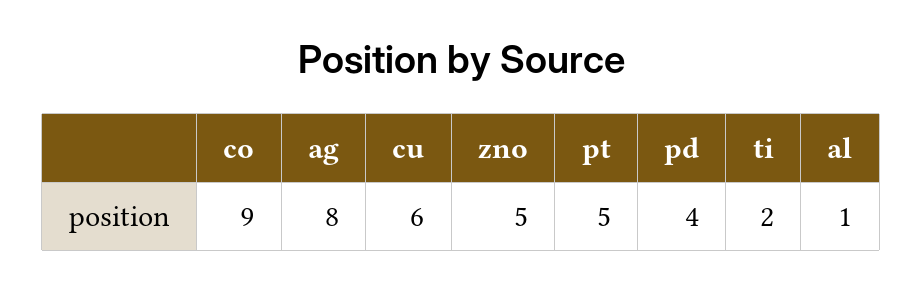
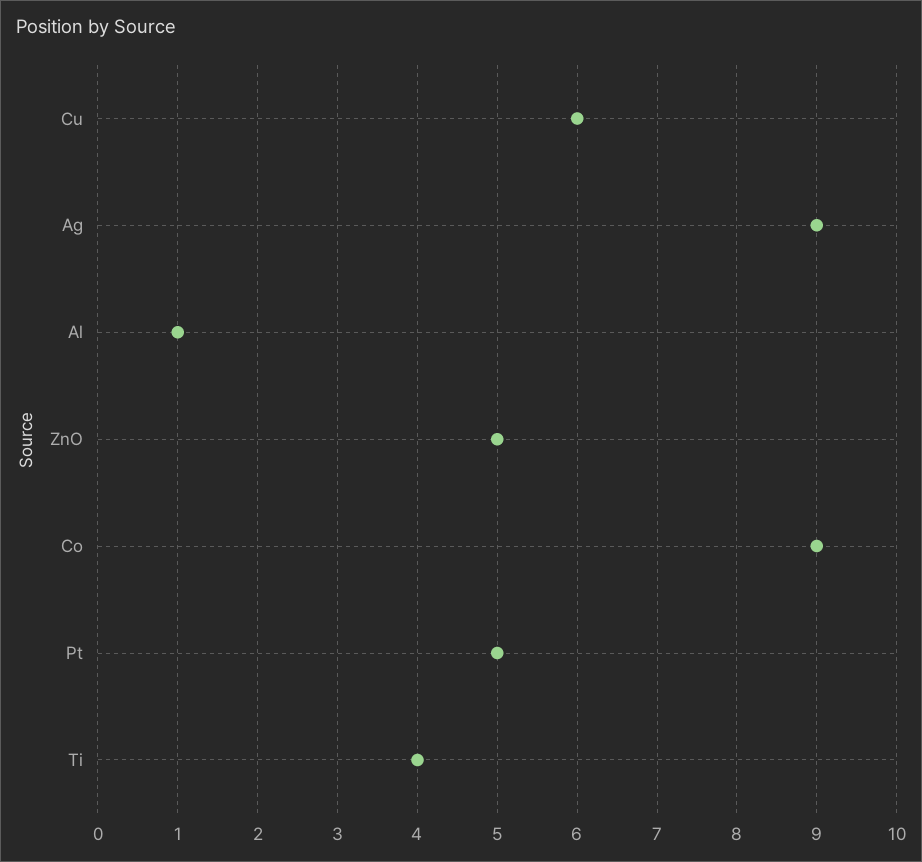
  {
    "co": 9,
-   "ag": 8,
+   "ag": 9,
    "cu": 6,
    "zno": 5,
    "pt": 5,
-   "pd": 4,
-   "ti": 2,
+   "ti": 4,
    "al": 1
  }

